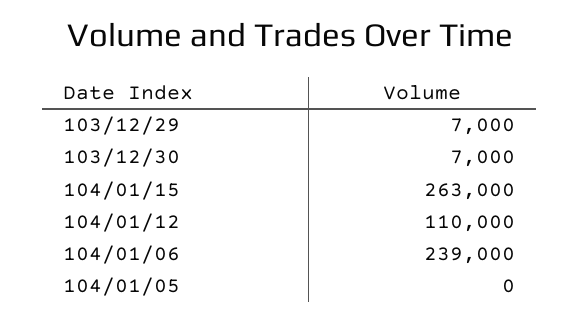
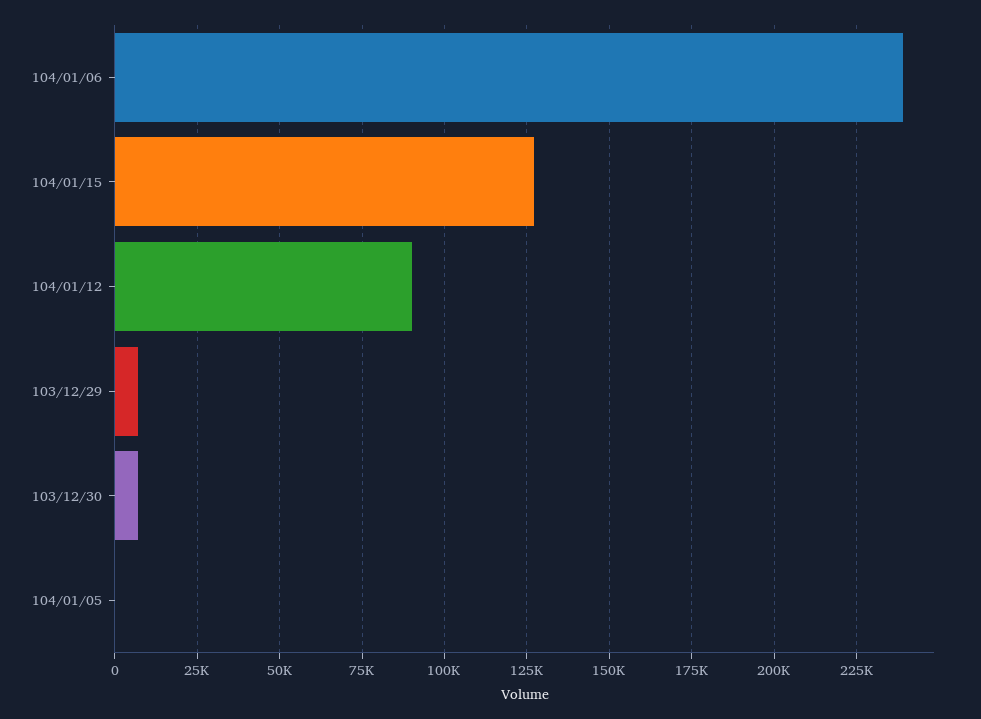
  {
    "103/12/29": 7000,
    "103/12/30": 7000,
-   "104/01/15": 263000,
+   "104/01/15": 127500,
-   "104/01/12": 110000,
+   "104/01/12": 90000,
    "104/01/06": 239000,
    "104/01/05": 0
  }

